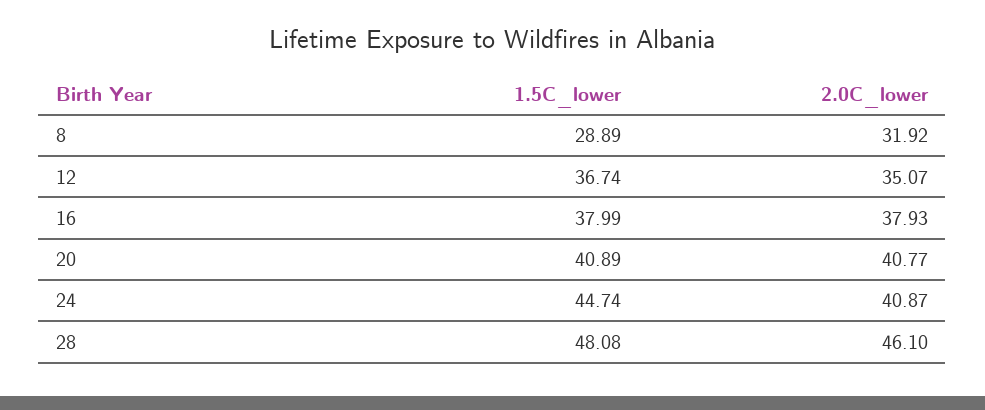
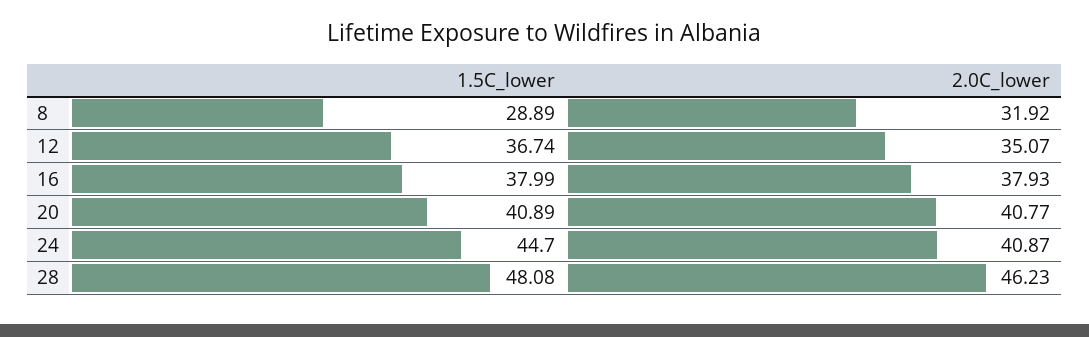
  {
    "1.5C_lower": {
      "8": 28.89,
      "12": 36.74,
      "16": 37.99,
      "20": 40.89,
-     "24": 44.74,
+     "24": 44.7,
      "28": 48.08
    },
    "2.0C_lower": {
      "8": 31.92,
      "12": 35.07,
      "16": 37.93,
      "20": 40.77,
      "24": 40.87,
-     "28": 46.1
+     "28": 46.23
    }
  }

